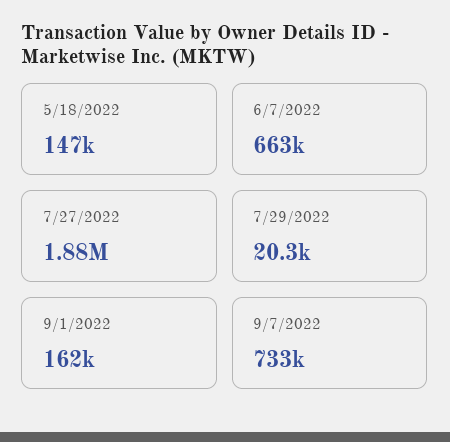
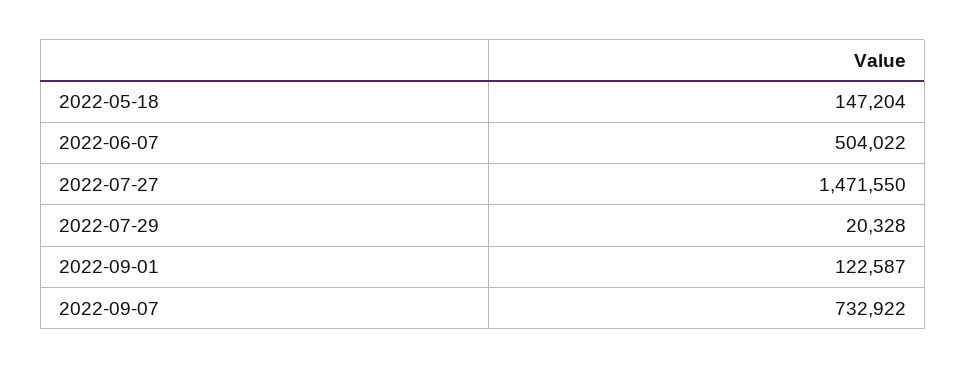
  {
    "5/18/2022": 147204,
-   "6/7/2022": 663000,
+   "6/7/2022": 504022,
-   "7/27/2022": 1880000,
+   "7/27/2022": 1471550,
    "7/29/2022": 20328,
-   "9/1/2022": 162000,
+   "9/1/2022": 122587,
    "9/7/2022": 732922
  }

